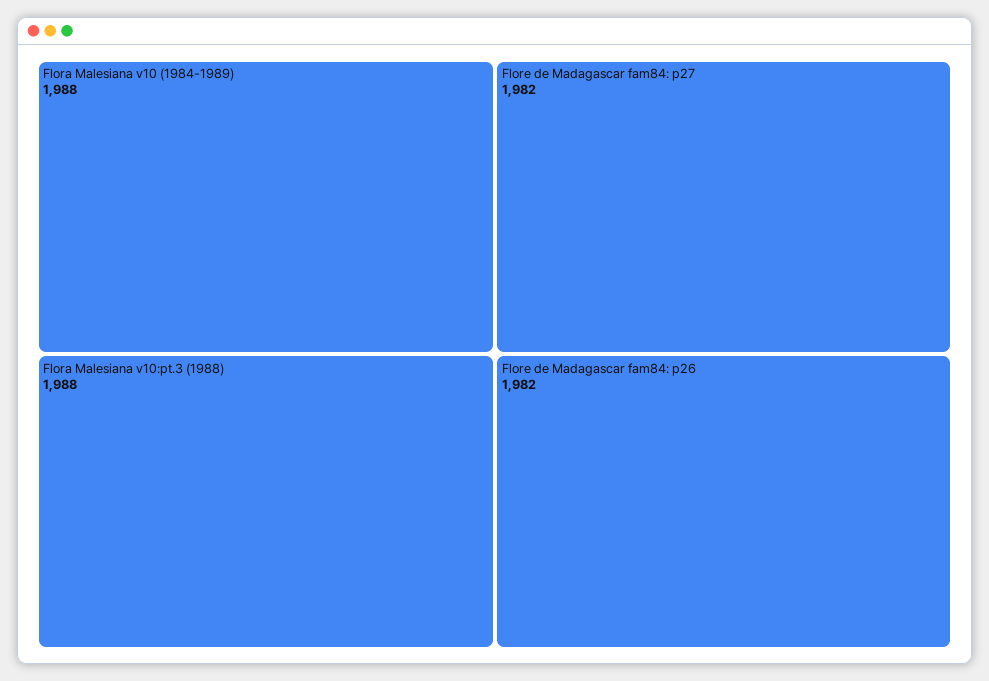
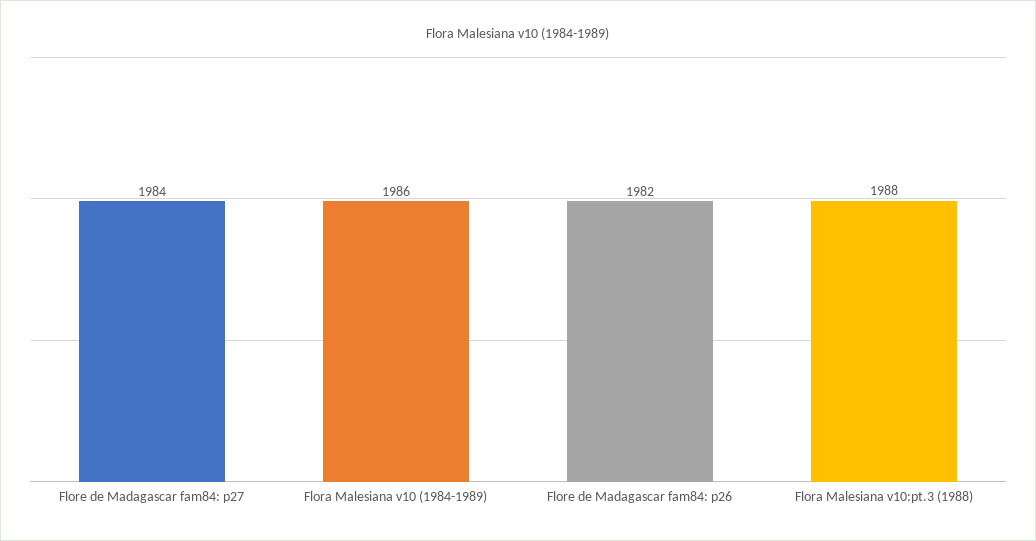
  {
-   "Flora Malesiana v10 (1984-1989)": 1988,
+   "Flora Malesiana v10 (1984-1989)": 1986,
    "Flora Malesiana v10:pt.3 (1988)": 1988,
-   "Flore de Madagascar fam84: p27": 1982,
+   "Flore de Madagascar fam84: p27": 1984,
    "Flore de Madagascar fam84: p26": 1982
  }

